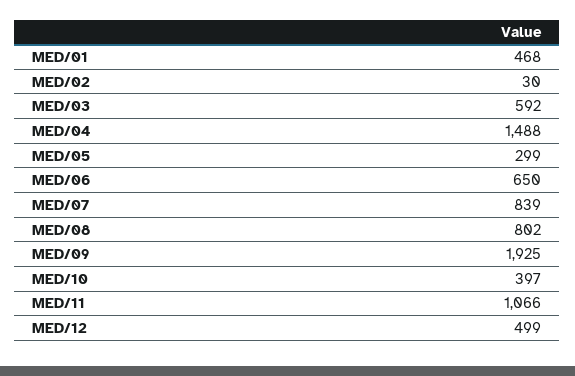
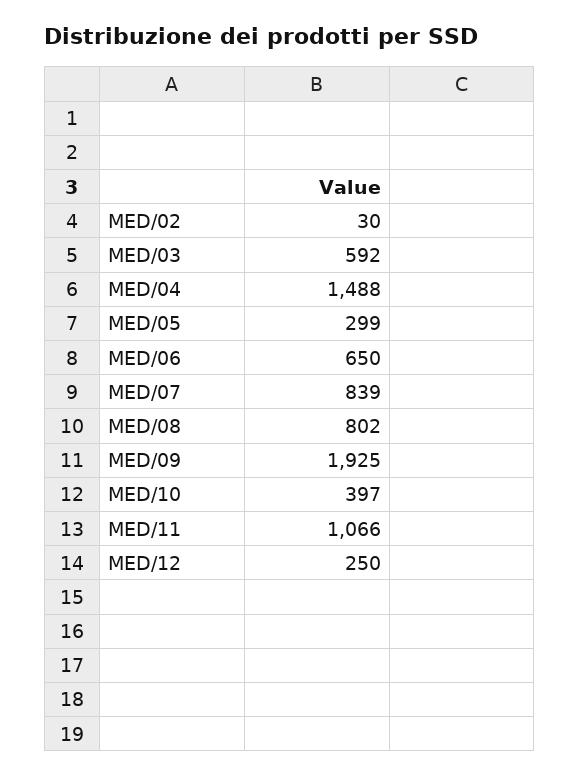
  {
-   "MED/01": 468,
    "MED/02": 30,
    "MED/03": 592,
    "MED/04": 1488,
    "MED/05": 299,
    "MED/06": 650,
    "MED/07": 839,
    "MED/08": 802,
    "MED/09": 1925,
    "MED/10": 397,
    "MED/11": 1066,
-   "MED/12": 499
+   "MED/12": 250
  }

